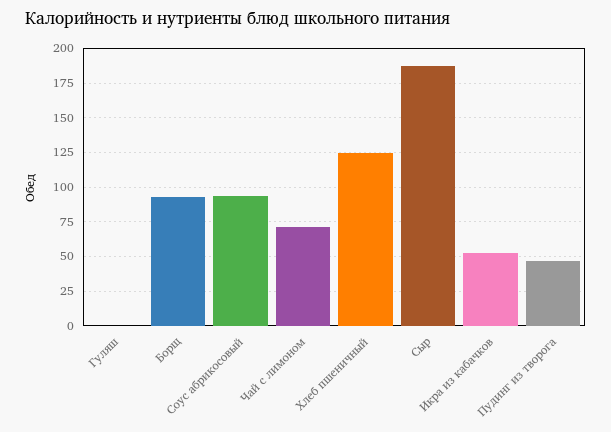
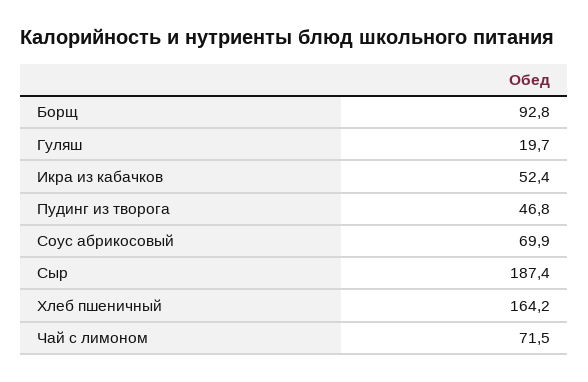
  {
-   "Гуляш": 0,
+   "Гуляш": 19.7,
    "Борщ": 92.8,
-   "Соус абрикосовый": 95,
+   "Соус абрикосовый": 69.9,
    "Чай с лимоном": 71.5,
-   "Хлеб пшеничный": 125,
+   "Хлеб пшеничный": 164.2,
    "Сыр": 187.4,
    "Икра из кабачков": 52.4,
    "Пудинг из творога": 46.8
  }

